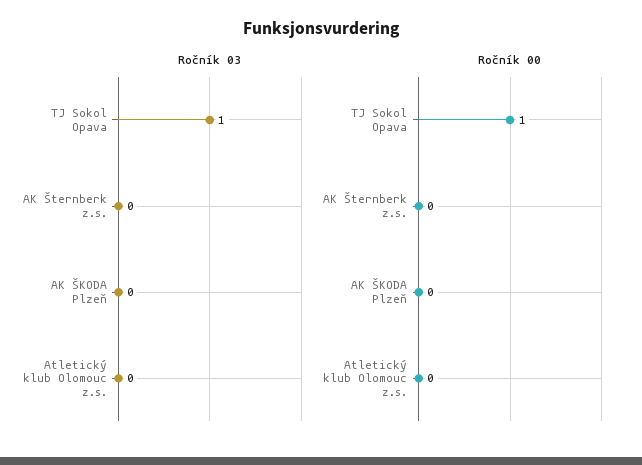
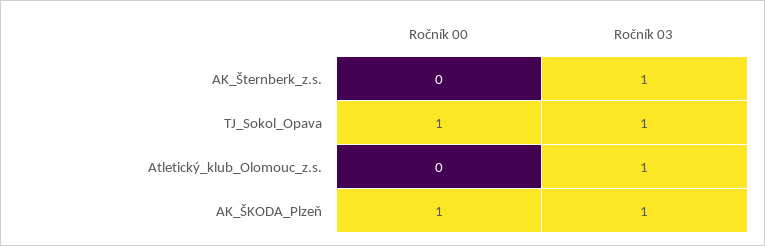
  {
    "Ročník 03": {
      "TJ Sokol Opava": 1,
-     "AK Šternberk z.s.": 0,
+     "AK Šternberk z.s.": 1,
-     "AK ŠKODA Plzeň": 0,
+     "AK ŠKODA Plzeň": 1,
-     "Atletický klub Olomouc z.s.": 0
+     "Atletický klub Olomouc z.s.": 1
    },
    "Ročník 00": {
      "TJ Sokol Opava": 1,
      "AK Šternberk z.s.": 0,
-     "AK ŠKODA Plzeň": 0,
+     "AK ŠKODA Plzeň": 1,
      "Atletický klub Olomouc z.s.": 0
    }
  }

